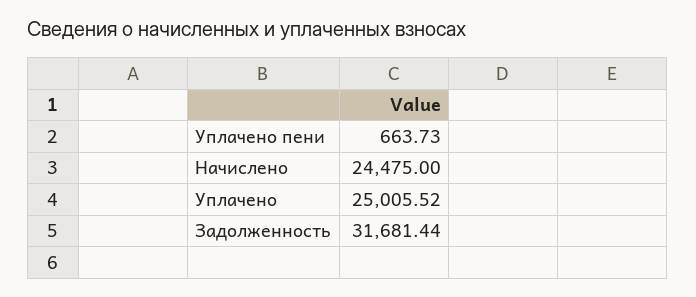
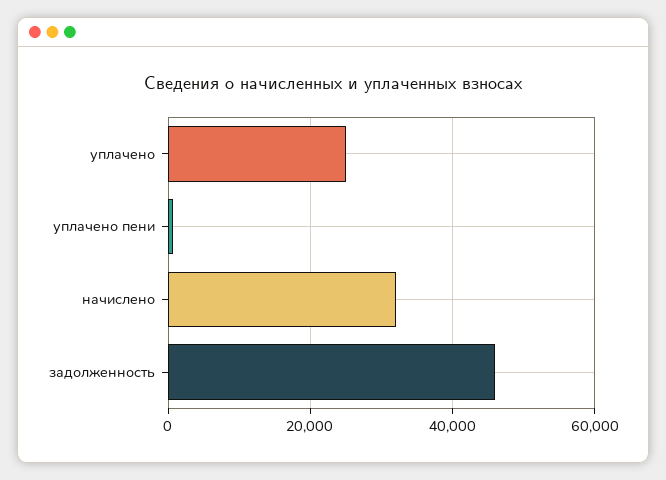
  {
    "Уплачено пени": 663.73,
-   "Начислено": 24475,
+   "Начислено": 32000,
    "Уплачено": 25005.52,
-   "Задолженность": 31681.44
+   "Задолженность": 46000
  }

